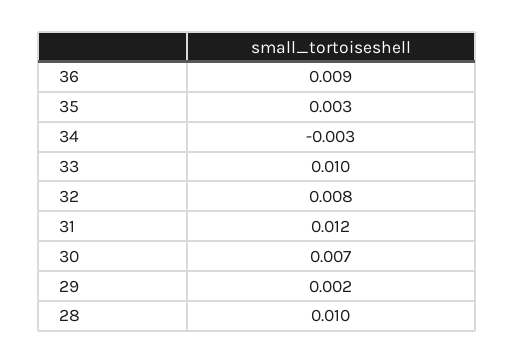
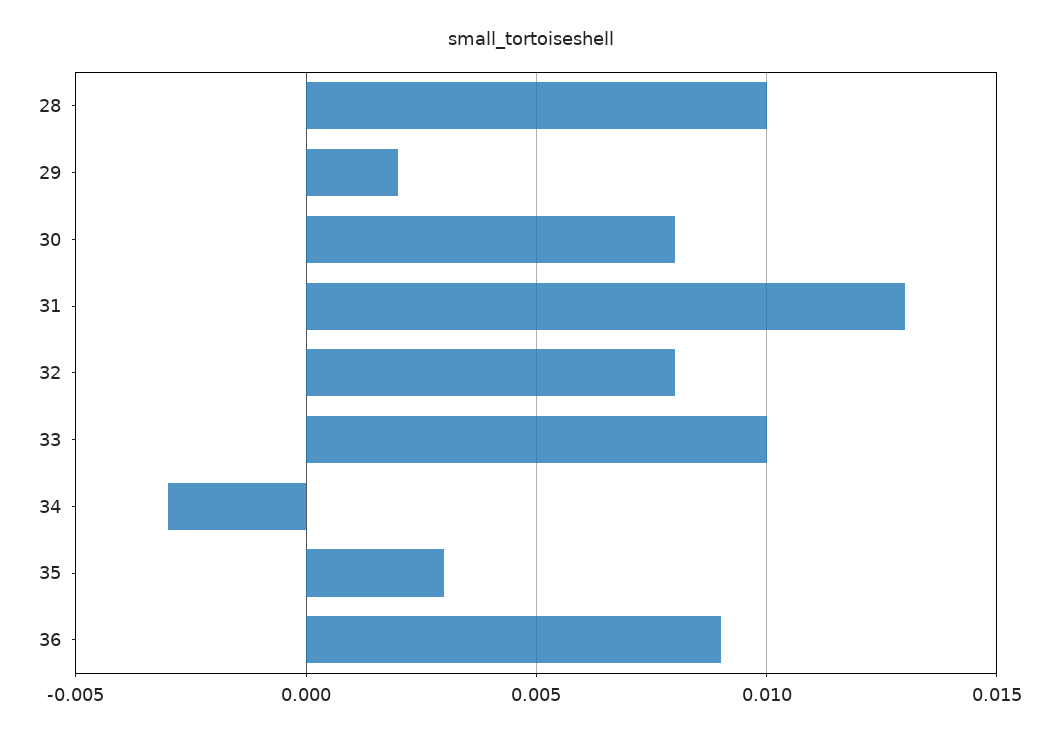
  {
    "36": 0.009,
    "35": 0.003,
    "34": -0.003,
    "33": 0.01,
    "32": 0.008,
-   "31": 0.012,
+   "31": 0.013,
-   "30": 0.007,
+   "30": 0.008,
    "29": 0.002,
    "28": 0.01
  }

